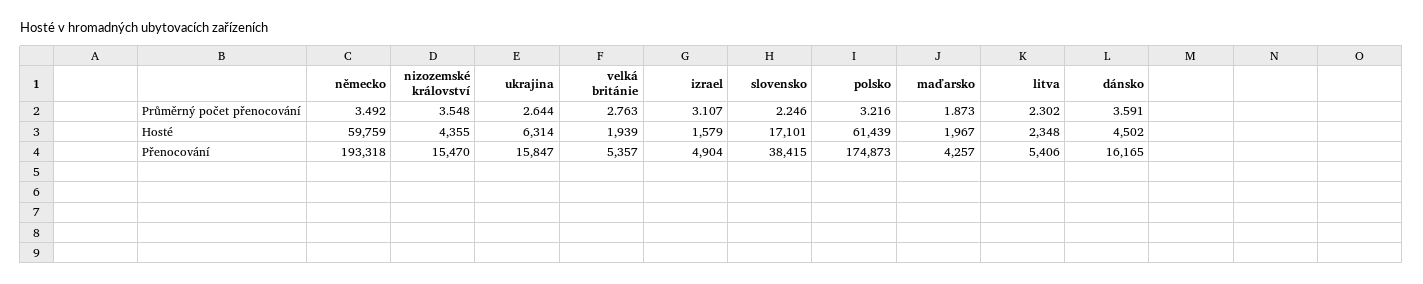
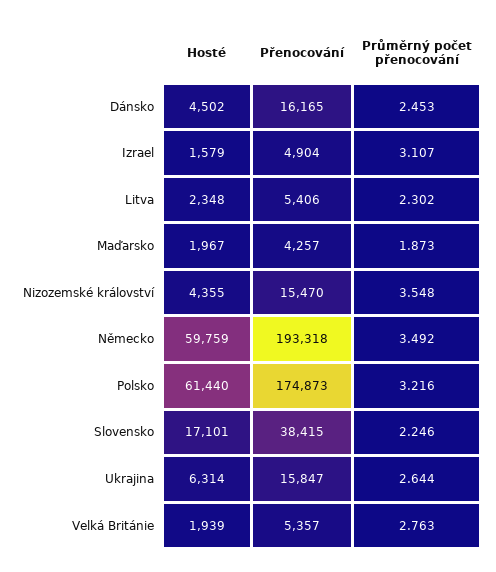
  {
    "německo": {
      "Průměrný počet přenocování": 3.492,
      "Hosté": 59759,
      "Přenocování": 193318
    },
    "nizozemské království": {
      "Průměrný počet přenocování": 3.548,
      "Hosté": 4355,
      "Přenocování": 15470
    },
    "ukrajina": {
      "Průměrný počet přenocování": 2.644,
      "Hosté": 6314,
      "Přenocování": 15847
    },
    "velká británie": {
      "Průměrný počet přenocování": 2.763,
      "Hosté": 1939,
      "Přenocování": 5357
    },
    "izrael": {
      "Průměrný počet přenocování": 3.107,
      "Hosté": 1579,
      "Přenocování": 4904
    },
    "slovensko": {
      "Průměrný počet přenocování": 2.246,
      "Hosté": 17101,
      "Přenocování": 38415
    },
    "polsko": {
      "Průměrný počet přenocování": 3.216,
-     "Hosté": 61439,
+     "Hosté": 61440,
      "Přenocování": 174873
    },
    "maďarsko": {
      "Průměrný počet přenocování": 1.873,
      "Hosté": 1967,
      "Přenocování": 4257
    },
    "litva": {
      "Průměrný počet přenocování": 2.302,
      "Hosté": 2348,
      "Přenocování": 5406
    },
    "dánsko": {
-     "Průměrný počet přenocování": 3.591,
+     "Průměrný počet přenocování": 2.453,
      "Hosté": 4502,
      "Přenocování": 16165
    }
  }

